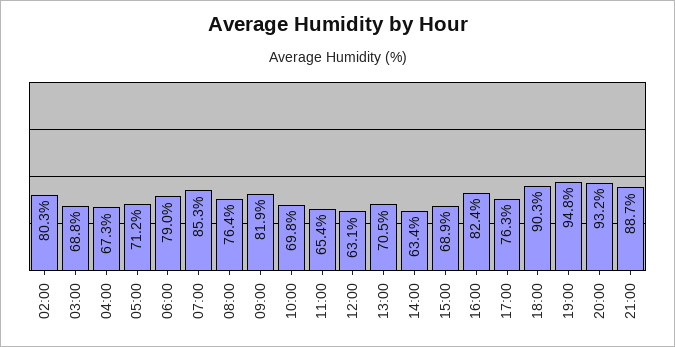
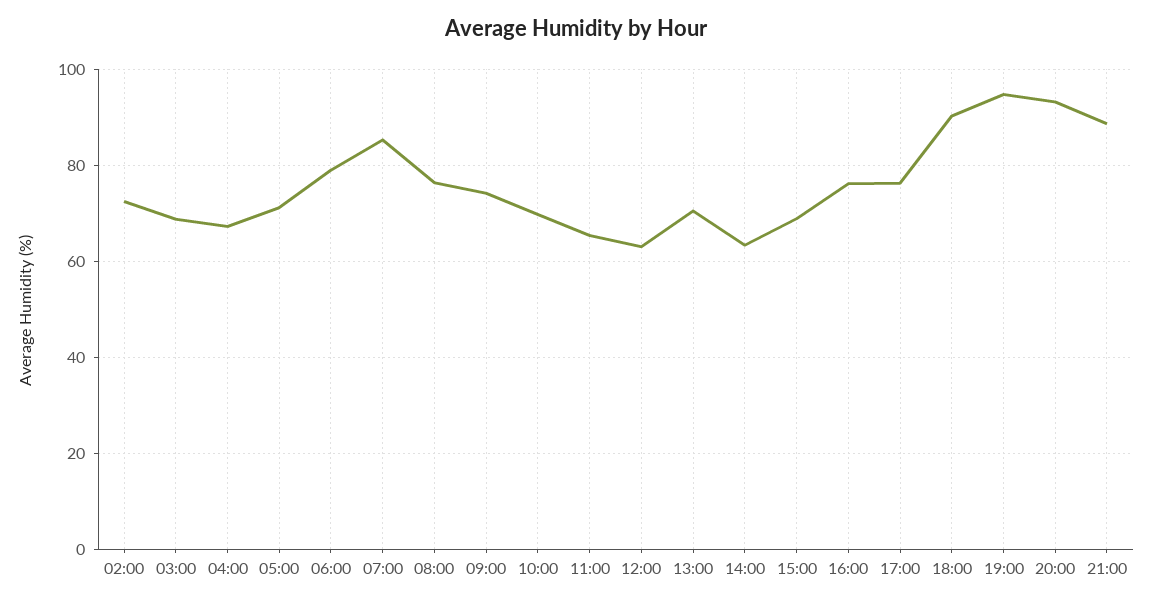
  {
-   "02:00": 80.3,
+   "02:00": 72,
    "03:00": 68.8,
    "04:00": 67.3,
    "05:00": 71.2,
    "06:00": 79,
    "07:00": 85.3,
    "08:00": 76.4,
-   "09:00": 81.9,
+   "09:00": 74,
    "10:00": 69.8,
    "11:00": 65.4,
    "12:00": 63.1,
    "13:00": 70.5,
    "14:00": 63.4,
    "15:00": 68.9,
-   "16:00": 82.4,
+   "16:00": 76,
    "17:00": 76.3,
    "18:00": 90.3,
    "19:00": 94.8,
    "20:00": 93.2,
    "21:00": 88.7
  }

